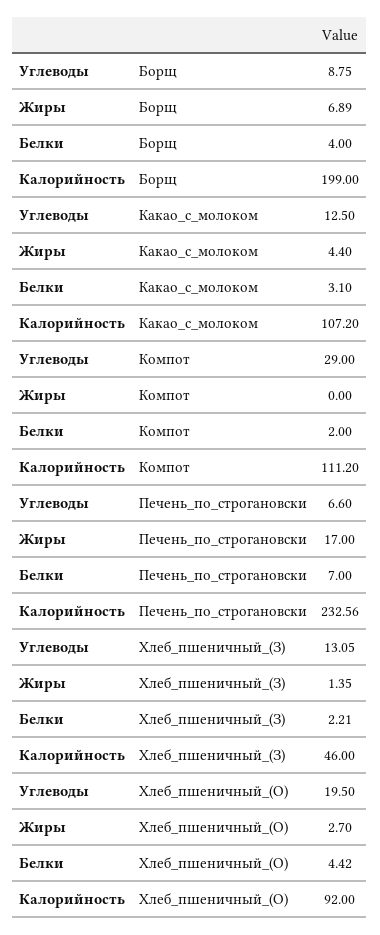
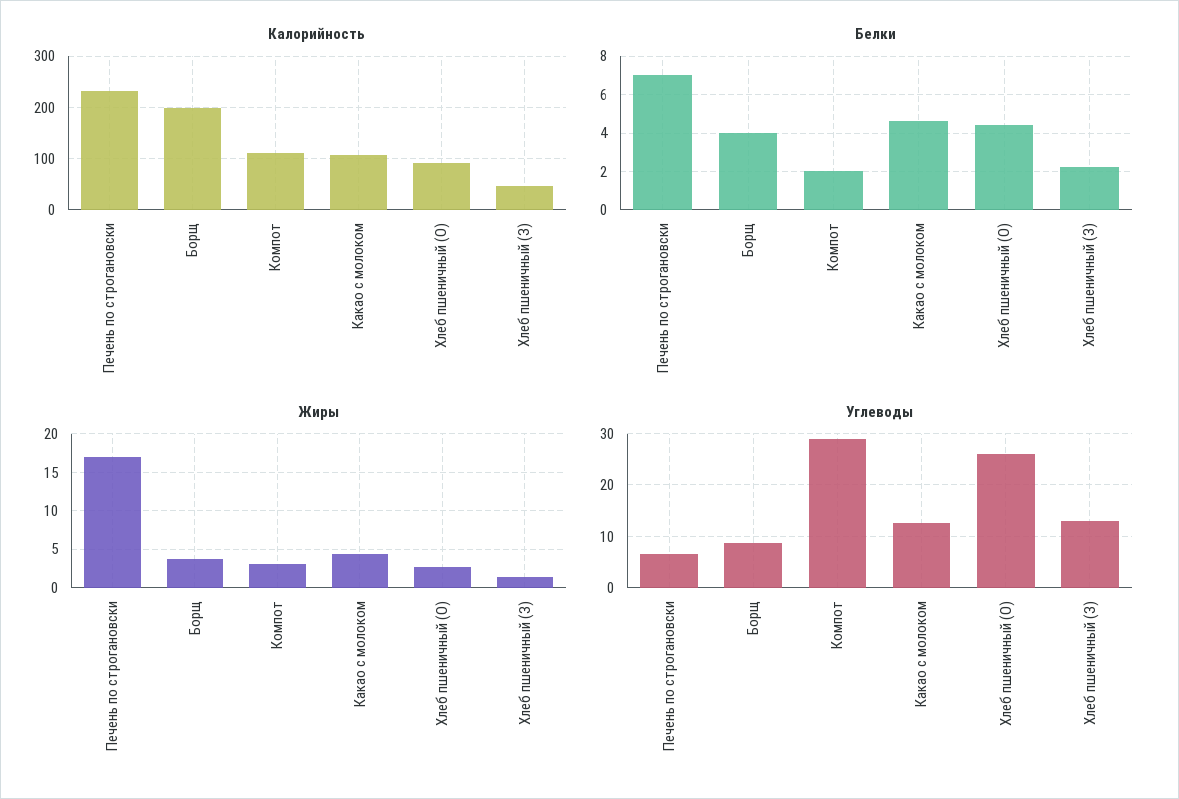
  {
    "Углеводы": {
      "Борщ": 8.75,
      "Какао_с_молоком": 12.5,
      "Компот": 29,
      "Печень_по_строгановски": 6.6,
      "Хлеб_пшеничный_(З)": 13.05,
-     "Хлеб_пшеничный_(О)": 19.5
+     "Хлеб_пшеничный_(О)": 26
    },
    "Жиры": {
-     "Борщ": 6.89,
+     "Борщ": 4,
      "Какао_с_молоком": 4.4,
-     "Компот": 0,
+     "Компот": 3,
      "Печень_по_строгановски": 17,
      "Хлеб_пшеничный_(З)": 1.35,
      "Хлеб_пшеничный_(О)": 2.7
    },
    "Белки": {
      "Борщ": 4,
-     "Какао_с_молоком": 3.1,
+     "Какао_с_молоком": 4.5,
      "Компот": 2,
      "Печень_по_строгановски": 7,
      "Хлеб_пшеничный_(З)": 2.21,
      "Хлеб_пшеничный_(О)": 4.42
    },
    "Калорийность": {
      "Борщ": 199,
      "Какао_с_молоком": 107.2,
      "Компот": 111.2,
      "Печень_по_строгановски": 232.56,
      "Хлеб_пшеничный_(З)": 46,
      "Хлеб_пшеничный_(О)": 92
    }
  }

